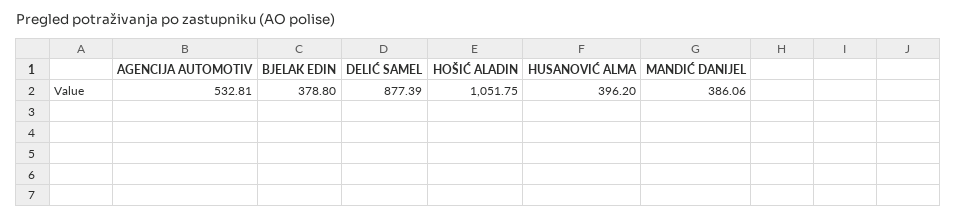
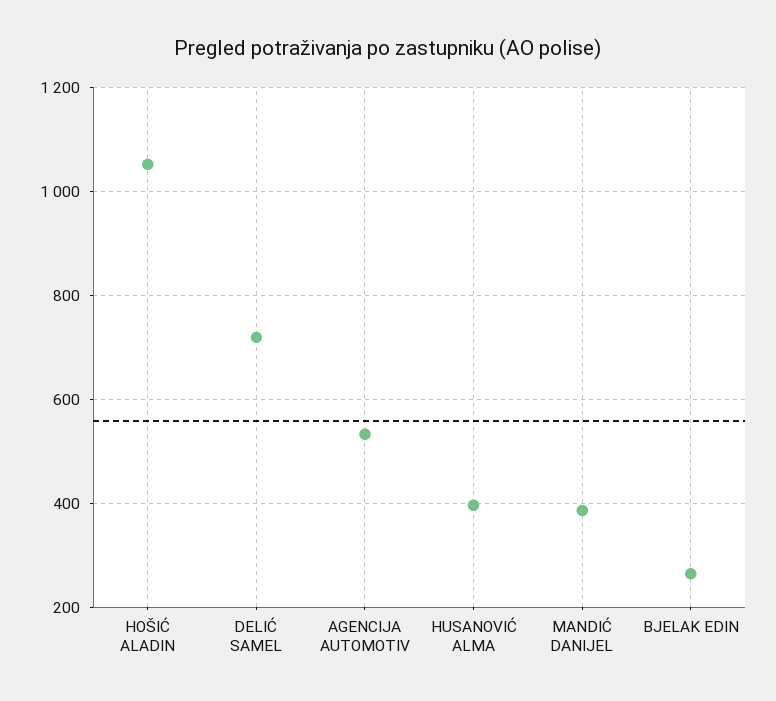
  {
    "AGENCIJA AUTOMOTIV": 532.81,
-   "BJELAK EDIN": 378.8,
+   "BJELAK EDIN": 260,
-   "DELIĆ SAMEL": 877.39,
+   "DELIĆ SAMEL": 720,
    "HOŠIĆ ALADIN": 1051.75,
    "HUSANOVIĆ ALMA": 396.2,
    "MANDIĆ DANIJEL": 386.06
  }

